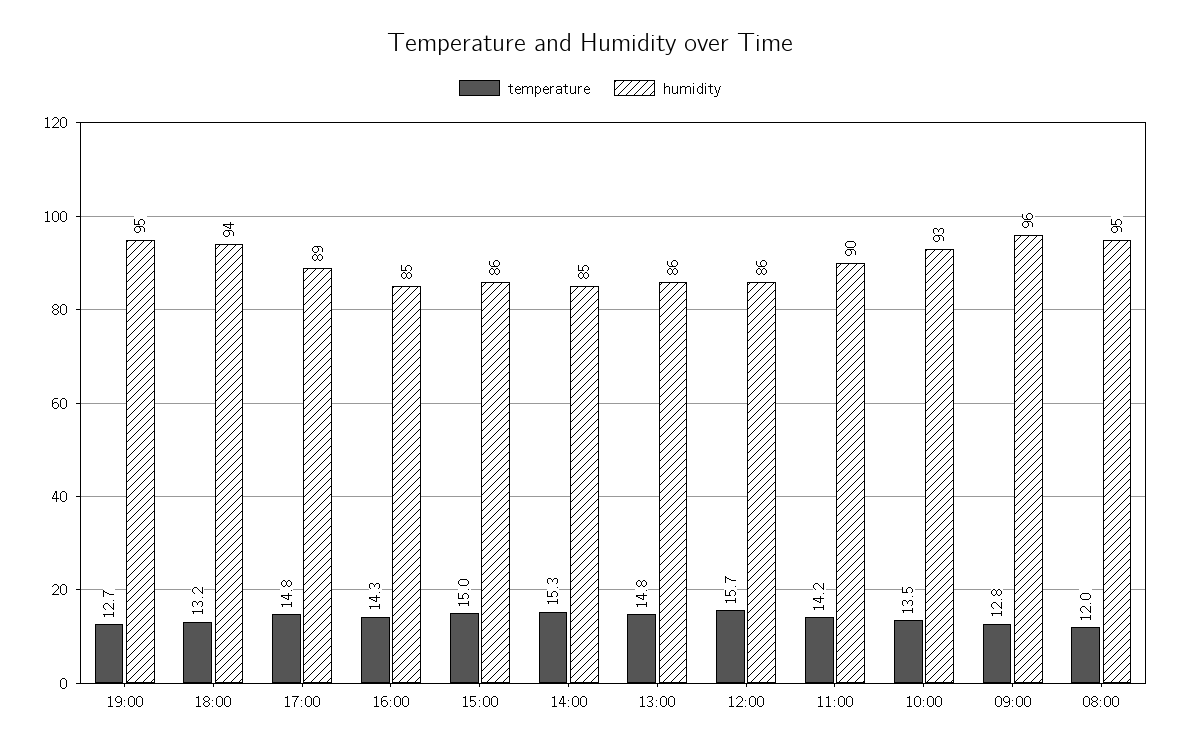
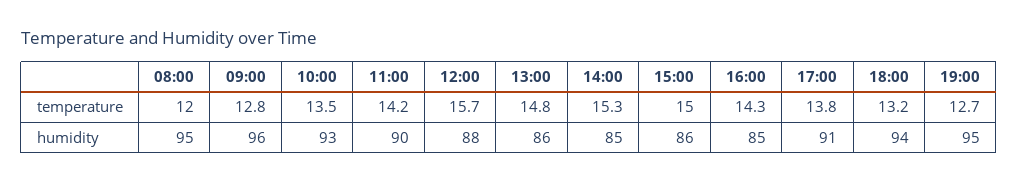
  {
    "temperature": {
      "19:00": 12.7,
      "18:00": 13.2,
-     "17:00": 14.8,
+     "17:00": 13.8,
      "16:00": 14.3,
      "15:00": 15,
      "14:00": 15.3,
      "13:00": 14.8,
      "12:00": 15.7,
      "11:00": 14.2,
      "10:00": 13.5,
      "09:00": 12.8,
      "08:00": 12
    },
    "humidity": {
      "19:00": 95,
      "18:00": 94,
-     "17:00": 89,
+     "17:00": 91,
      "16:00": 85,
      "15:00": 86,
      "14:00": 85,
      "13:00": 86,
-     "12:00": 86,
+     "12:00": 88,
      "11:00": 90,
      "10:00": 93,
      "09:00": 96,
      "08:00": 95
    }
  }

